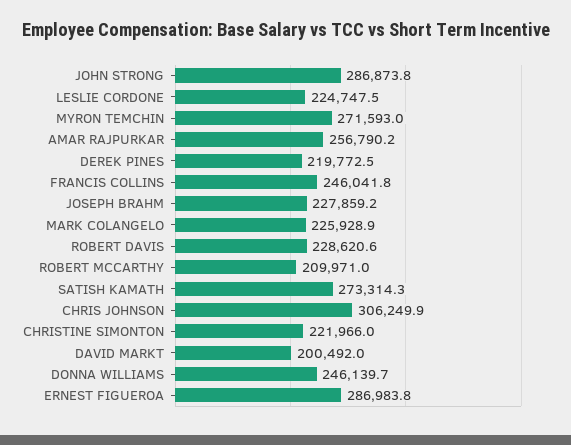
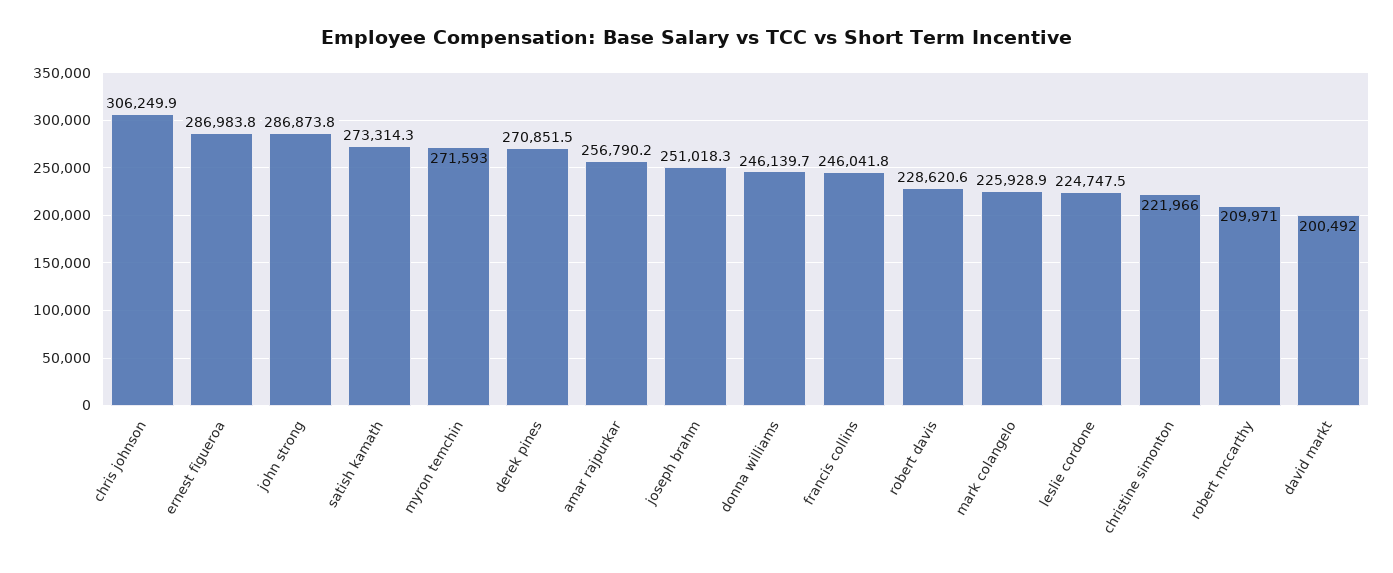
  {
    "JOHN STRONG": 286873.8,
    "LESLIE CORDONE": 224747.5,
    "MYRON TEMCHIN": 271593,
    "AMAR RAJPURKAR": 256790.2,
-   "DEREK PINES": 219772.5,
+   "DEREK PINES": 270851.5,
    "FRANCIS COLLINS": 246041.8,
-   "JOSEPH BRAHM": 227859.2,
+   "JOSEPH BRAHM": 251018.3,
    "MARK COLANGELO": 225928.9,
    "ROBERT DAVIS": 228620.6,
    "ROBERT MCCARTHY": 209971,
    "SATISH KAMATH": 273314.3,
    "CHRIS JOHNSON": 306249.9,
    "CHRISTINE SIMONTON": 221966,
    "DAVID MARKT": 200492,
    "DONNA WILLIAMS": 246139.7,
    "ERNEST FIGUEROA": 286983.8
  }

